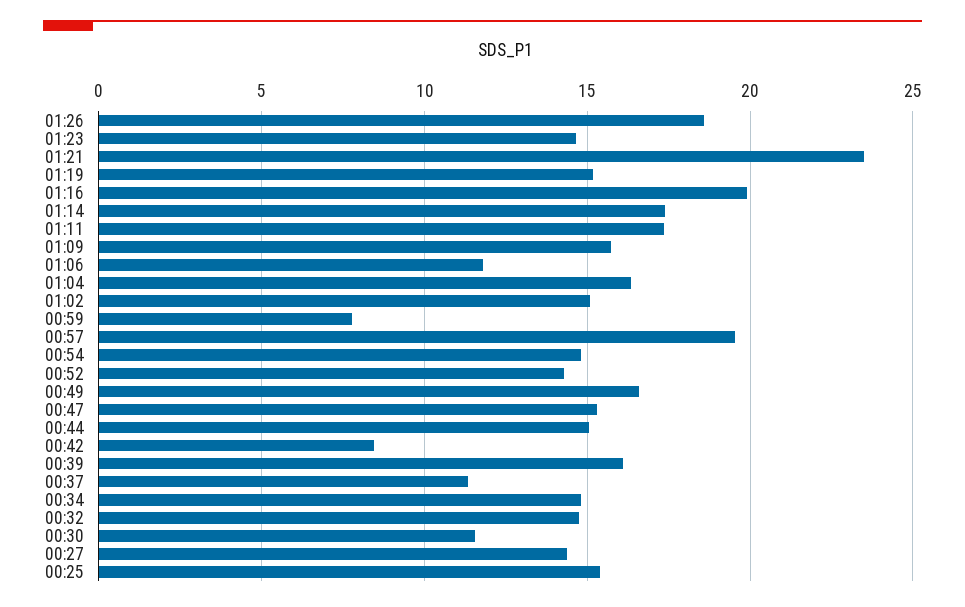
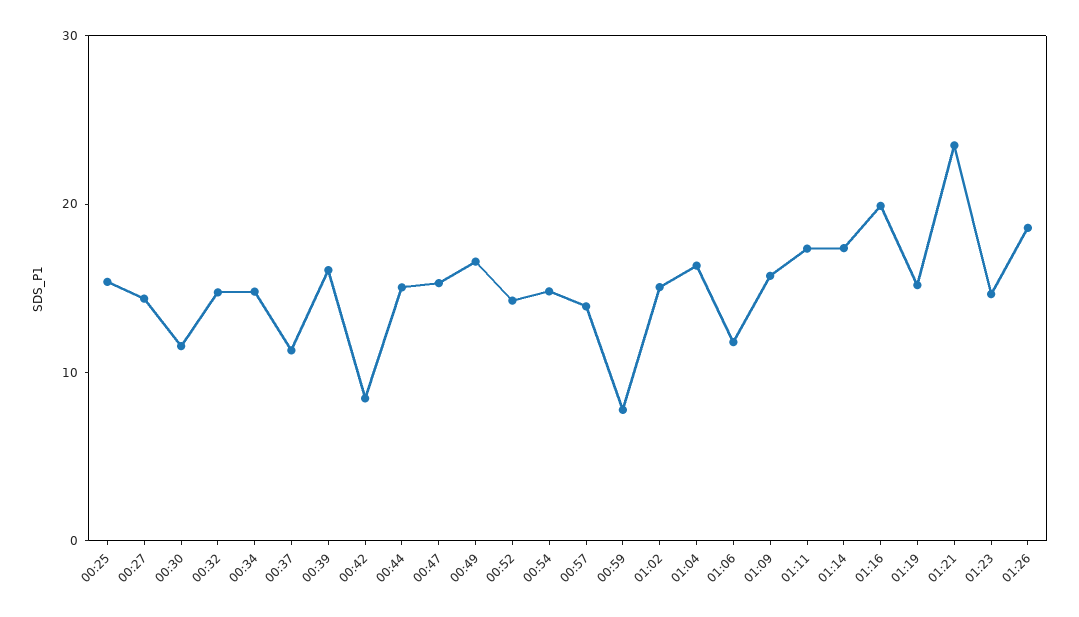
  {
    "01:26": 18.5,
    "01:23": 14.5,
    "01:21": 23.5,
    "01:19": 15,
    "01:16": 20,
    "01:14": 17.5,
    "01:11": 17.5,
    "01:09": 15.5,
    "01:06": 12,
    "01:04": 16.5,
    "01:02": 15,
    "00:59": 8,
-   "00:57": 19.5,
+   "00:57": 14,
    "00:54": 15,
    "00:52": 14.5,
    "00:49": 16.5,
    "00:47": 15.5,
    "00:44": 15,
    "00:42": 8.5,
    "00:39": 16,
    "00:37": 11.5,
    "00:34": 15,
    "00:32": 15,
    "00:30": 11.5,
    "00:27": 14.5,
    "00:25": 15.5
  }

